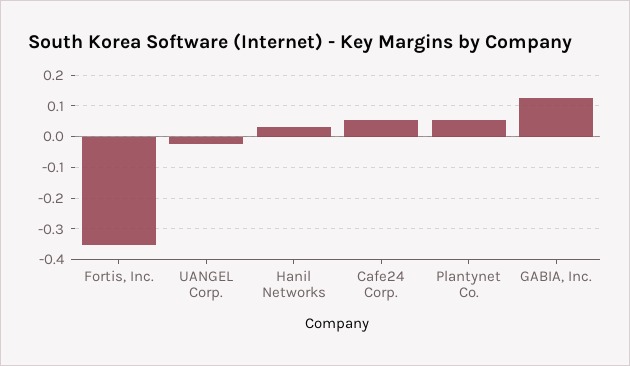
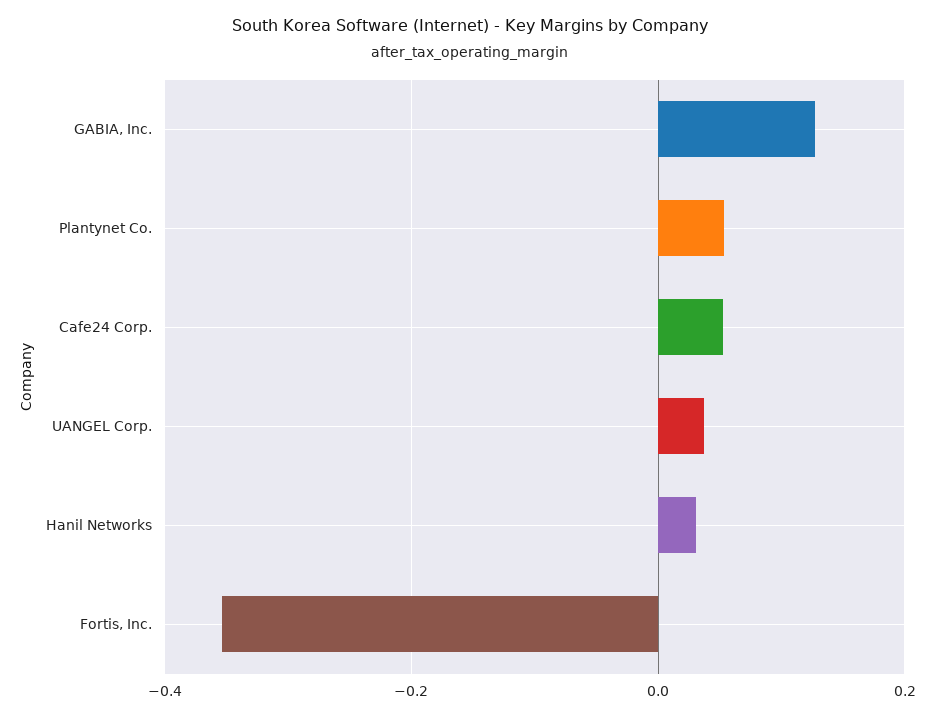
  {
    "Fortis, Inc.": -0.36,
-   "UANGEL Corp.": -0.02,
+   "UANGEL Corp.": 0.04,
    "Hanil Networks": 0.04,
    "Cafe24 Corp.": 0.06,
    "Plantynet Co.": 0.06,
    "GABIA, Inc.": 0.12
  }

